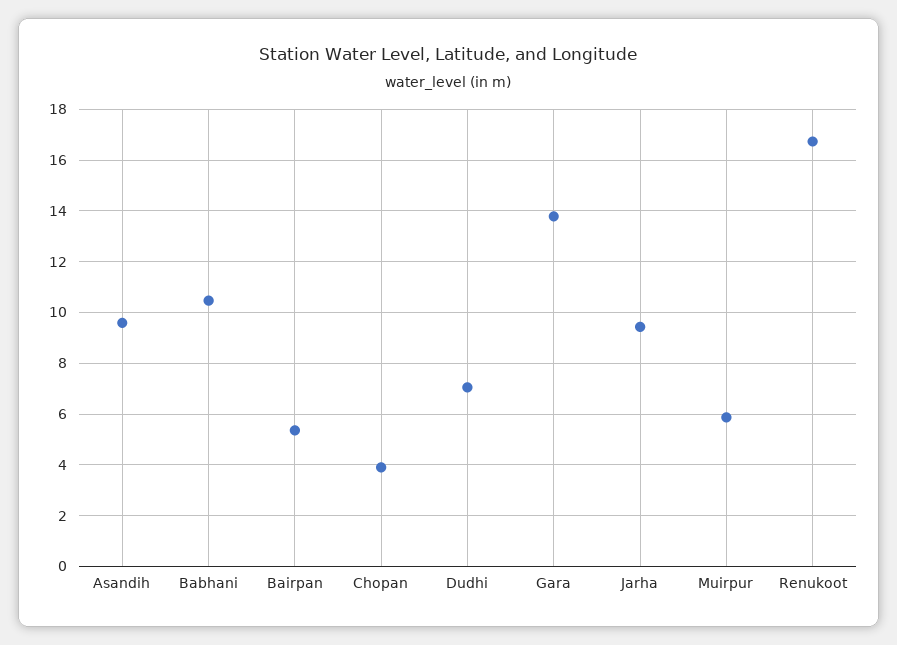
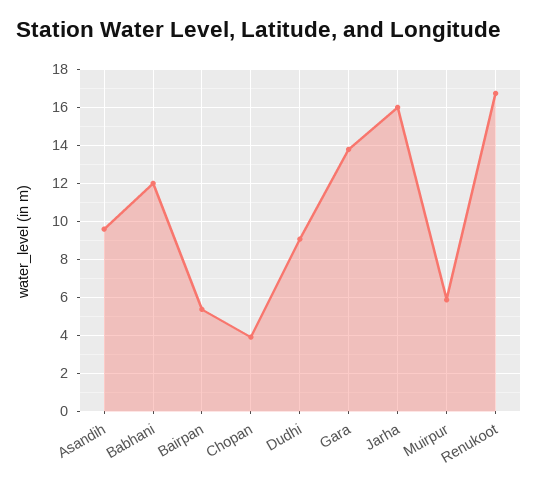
  {
    "Asandih": 9.5,
-   "Babhani": 10.5,
+   "Babhani": 12,
    "Bairpan": 5.25,
    "Chopan": 4,
-   "Dudhi": 7,
+   "Dudhi": 9,
    "Gara": 13.75,
-   "Jarha": 9.5,
+   "Jarha": 16,
    "Muirpur": 5.75,
    "Renukoot": 16.75
  }

